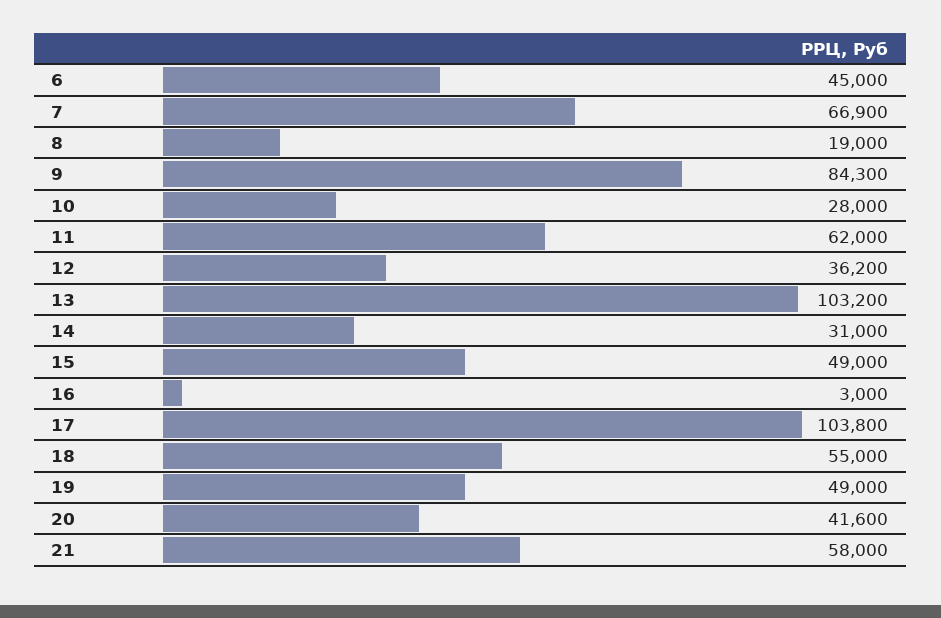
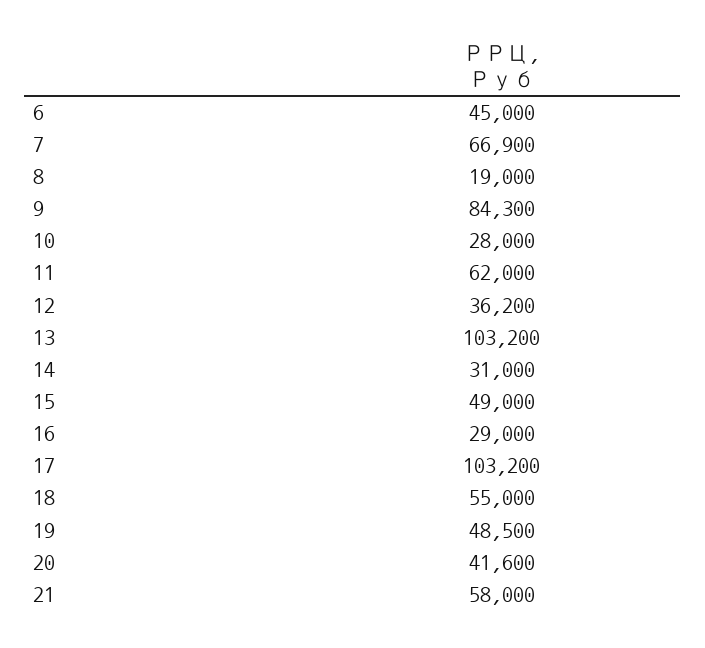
  {
    "6": 45000,
    "7": 66900,
    "8": 19000,
    "9": 84300,
    "10": 28000,
    "11": 62000,
    "12": 36200,
    "13": 103200,
    "14": 31000,
    "15": 49000,
-   "16": 3000,
+   "16": 29000,
-   "17": 103800,
+   "17": 103200,
    "18": 55000,
-   "19": 49000,
+   "19": 48500,
    "20": 41600,
    "21": 58000
  }

